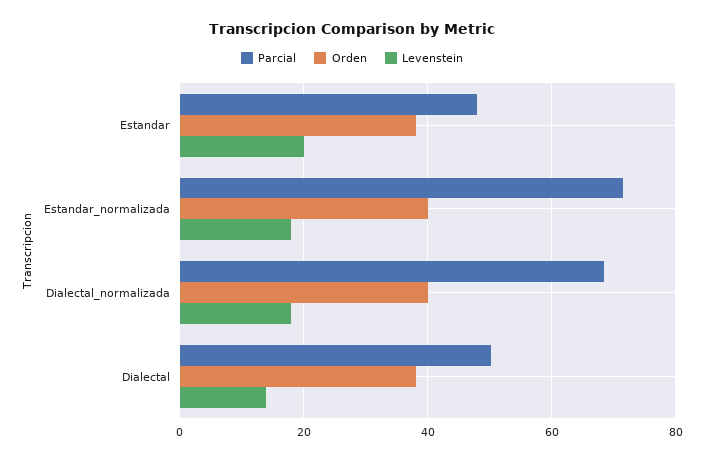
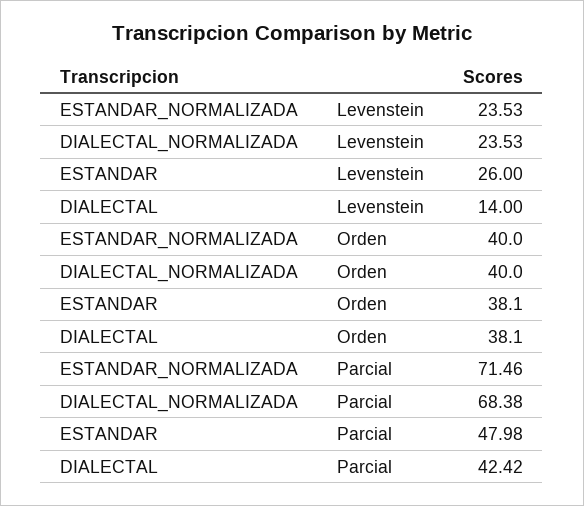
  {
    "Parcial": {
      "Estandar": 47.98,
      "Estandar_normalizada": 71.46,
      "Dialectal_normalizada": 68.38,
-     "Dialectal": 50
+     "Dialectal": 42.42
    },
    "Orden": {
      "Estandar": 38.1,
      "Estandar_normalizada": 40,
      "Dialectal_normalizada": 40,
      "Dialectal": 38.1
    },
    "Levenstein": {
-     "Estandar": 20,
+     "Estandar": 26,
-     "Estandar_normalizada": 18,
+     "Estandar_normalizada": 23.53,
-     "Dialectal_normalizada": 18,
+     "Dialectal_normalizada": 23.53,
      "Dialectal": 14
    }
  }

